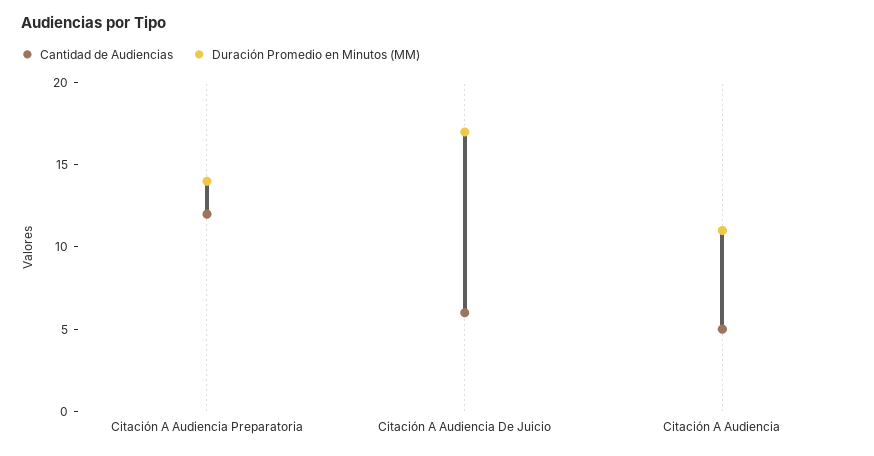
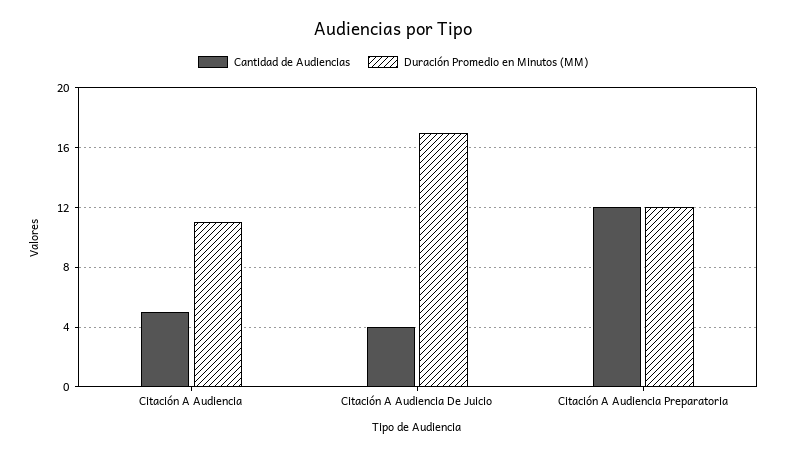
  {
    "Cantidad de Audiencias": {
      "Citación A Audiencia Preparatoria": 12,
-     "Citación A Audiencia De Juicio": 6,
+     "Citación A Audiencia De Juicio": 4,
      "Citación A Audiencia": 5
    },
    "Duración Promedio en Minutos (MM)": {
-     "Citación A Audiencia Preparatoria": 14,
+     "Citación A Audiencia Preparatoria": 12,
      "Citación A Audiencia De Juicio": 17,
      "Citación A Audiencia": 11
    }
  }

